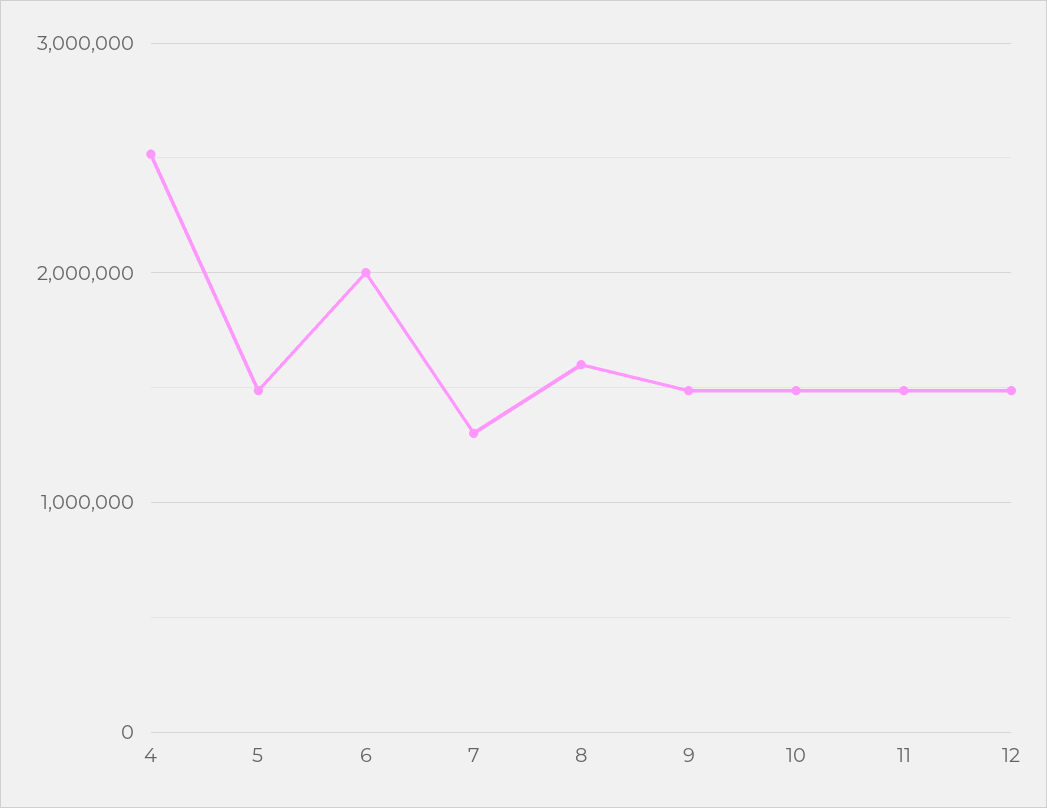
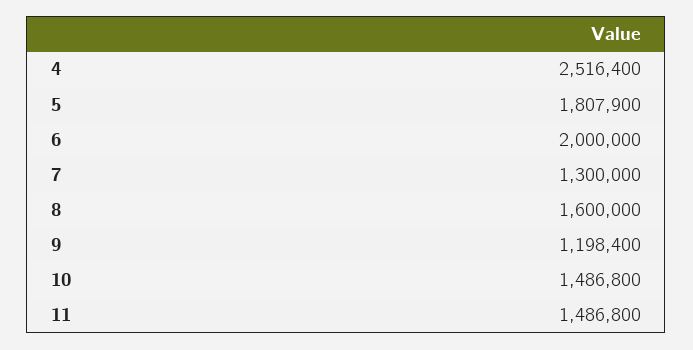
  {
    "4": 2516400,
-   "5": 1500000,
+   "5": 1807900,
    "6": 2000000,
    "7": 1300000,
    "8": 1600000,
-   "9": 1500000,
+   "9": 1198400,
    "10": 1486800,
-   "11": 1486800,
+   "11": 1486800
-   "12": 1500000
  }

